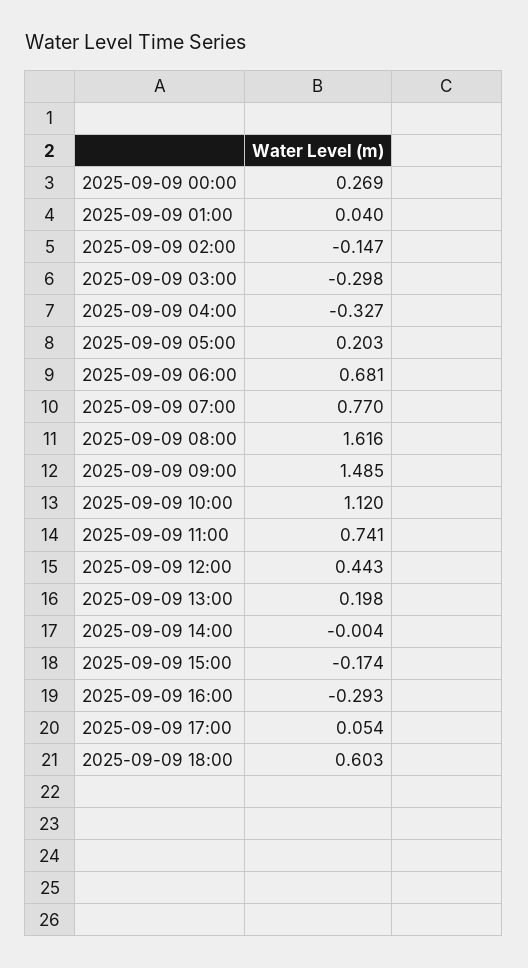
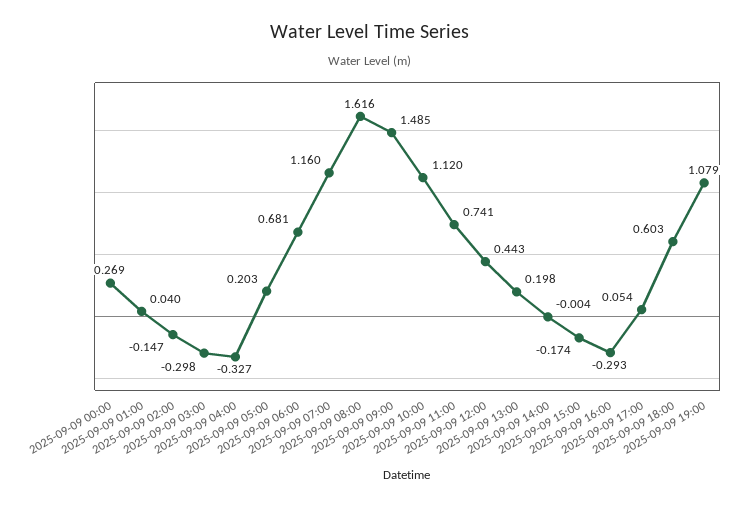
  {
    "2025-09-09 00:00": 0.269,
    "2025-09-09 01:00": 0.04,
    "2025-09-09 02:00": -0.147,
    "2025-09-09 03:00": -0.298,
    "2025-09-09 04:00": -0.327,
    "2025-09-09 05:00": 0.203,
    "2025-09-09 06:00": 0.681,
-   "2025-09-09 07:00": 0.77,
+   "2025-09-09 07:00": 1.16,
    "2025-09-09 08:00": 1.616,
    "2025-09-09 09:00": 1.485,
    "2025-09-09 10:00": 1.12,
    "2025-09-09 11:00": 0.741,
    "2025-09-09 12:00": 0.443,
    "2025-09-09 13:00": 0.198,
    "2025-09-09 14:00": -0.004,
    "2025-09-09 15:00": -0.174,
    "2025-09-09 16:00": -0.293,
    "2025-09-09 17:00": 0.054,
-   "2025-09-09 18:00": 0.603
+   "2025-09-09 18:00": 0.603,
+   "2025-09-09 19:00": 1.079
  }

